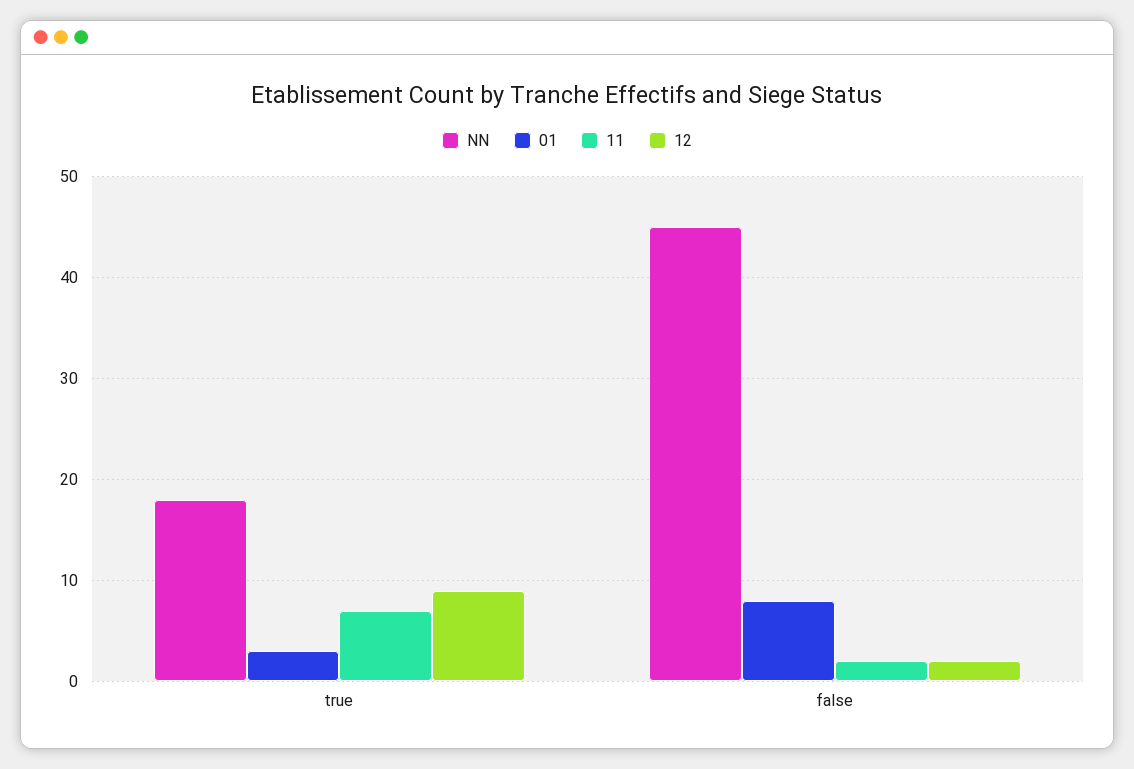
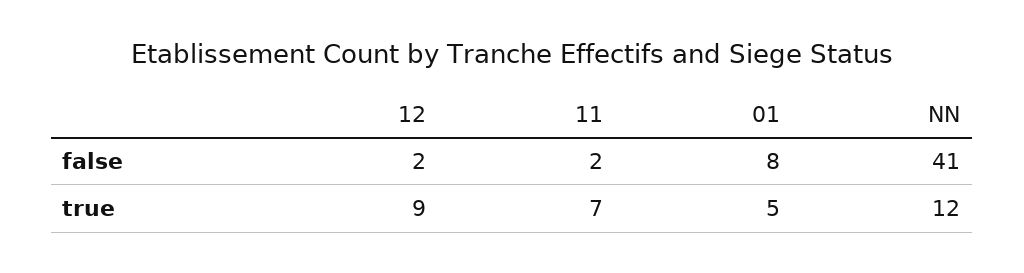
  {
    "NN": {
-     "true": 18,
+     "true": 12,
-     "false": 45
+     "false": 41
    },
    "01": {
-     "true": 3,
+     "true": 5,
      "false": 8
    },
    "11": {
      "true": 7,
      "false": 2
    },
    "12": {
      "true": 9,
      "false": 2
    }
  }

